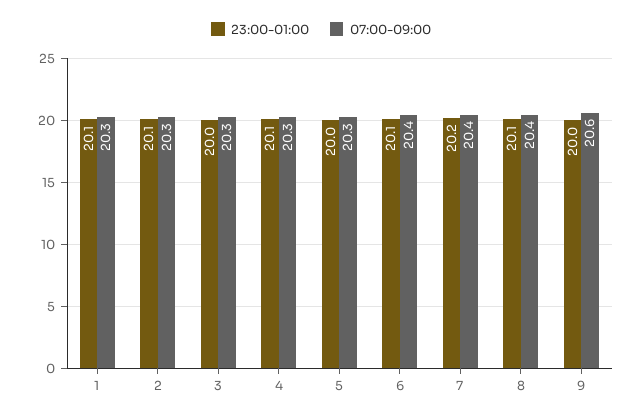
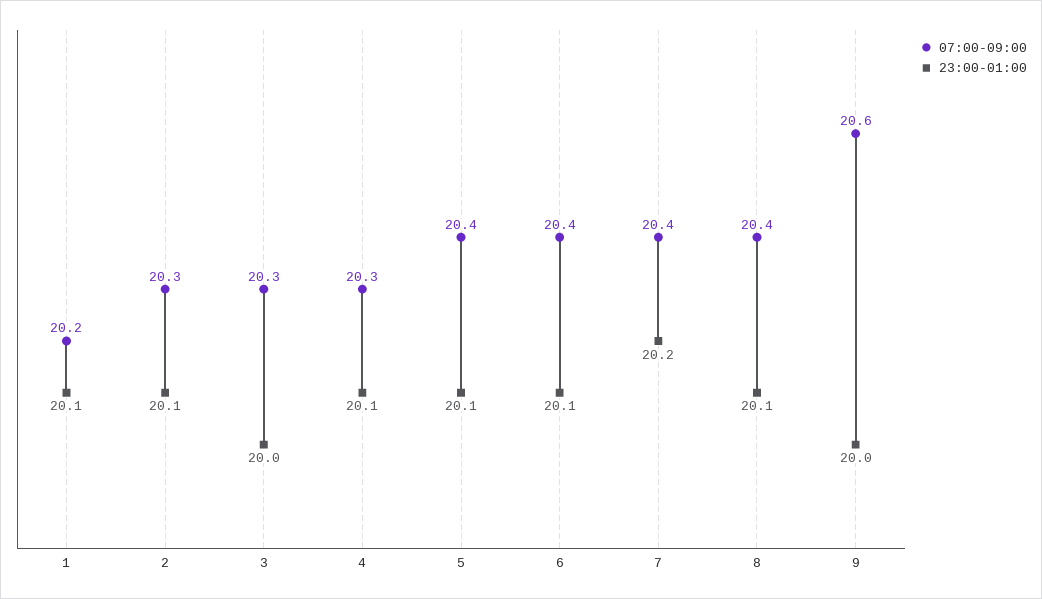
  {
    "23:00-01:00": {
      "1": 20.1,
      "2": 20.1,
      "3": 20,
      "4": 20.1,
-     "5": 20,
+     "5": 20.1,
      "6": 20.1,
      "7": 20.2,
      "8": 20.1,
      "9": 20
    },
    "07:00-09:00": {
-     "1": 20.3,
+     "1": 20.2,
      "2": 20.3,
      "3": 20.3,
      "4": 20.3,
-     "5": 20.3,
+     "5": 20.4,
      "6": 20.4,
      "7": 20.4,
      "8": 20.4,
      "9": 20.6
    }
  }

